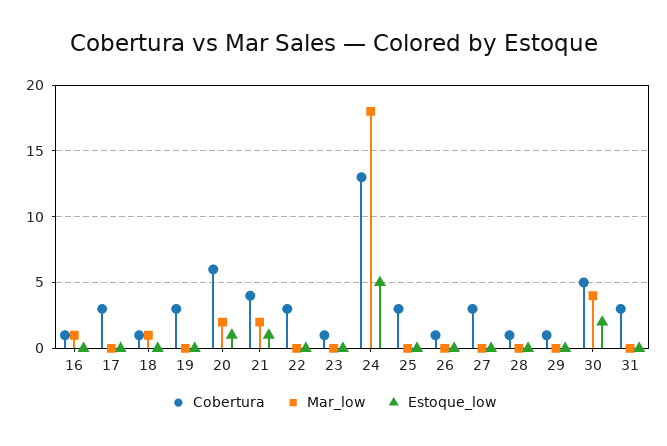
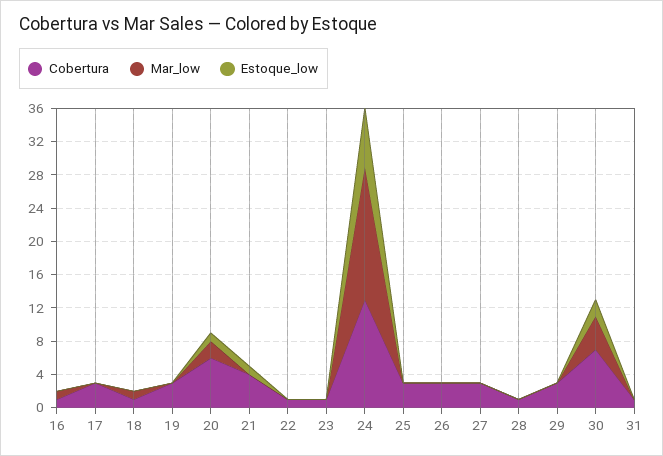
  {
    "Cobertura": {
      "16": 1,
      "17": 3,
      "18": 1,
      "19": 3,
      "20": 6,
      "21": 4,
-     "22": 3,
+     "22": 1,
      "23": 1,
      "24": 13,
      "25": 3,
-     "26": 1,
+     "26": 3,
      "27": 3,
      "28": 1,
-     "29": 1,
+     "29": 3,
-     "30": 5,
+     "30": 7,
-     "31": 3
+     "31": 1
    },
    "Mar_low": {
      "16": 1,
      "17": 0,
      "18": 1,
      "19": 0,
      "20": 2,
-     "21": 2,
+     "21": 0,
      "22": 0,
      "23": 0,
-     "24": 18,
+     "24": 16,
      "25": 0,
      "26": 0,
      "27": 0,
      "28": 0,
      "29": 0,
      "30": 4,
      "31": 0
    },
    "Estoque_low": {
      "16": 0,
      "17": 0,
      "18": 0,
      "19": 0,
      "20": 1,
      "21": 1,
      "22": 0,
      "23": 0,
-     "24": 5,
+     "24": 7,
      "25": 0,
      "26": 0,
      "27": 0,
      "28": 0,
      "29": 0,
      "30": 2,
      "31": 0
    }
  }

